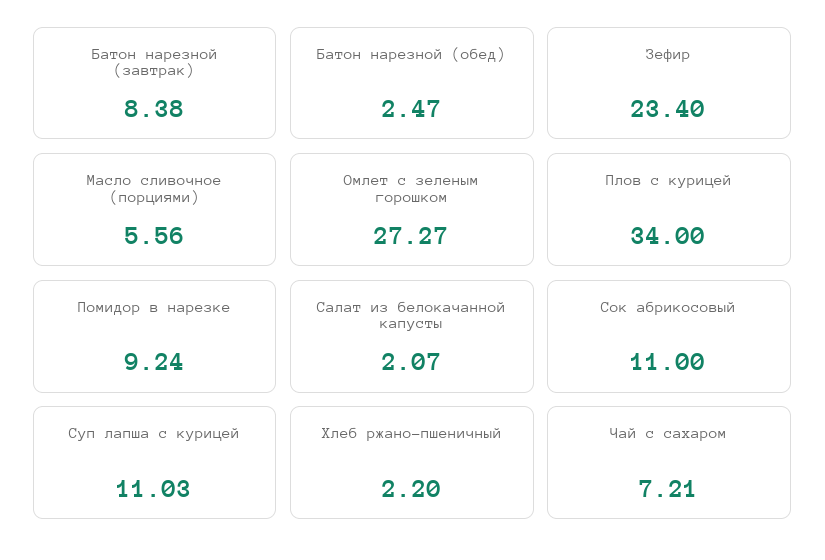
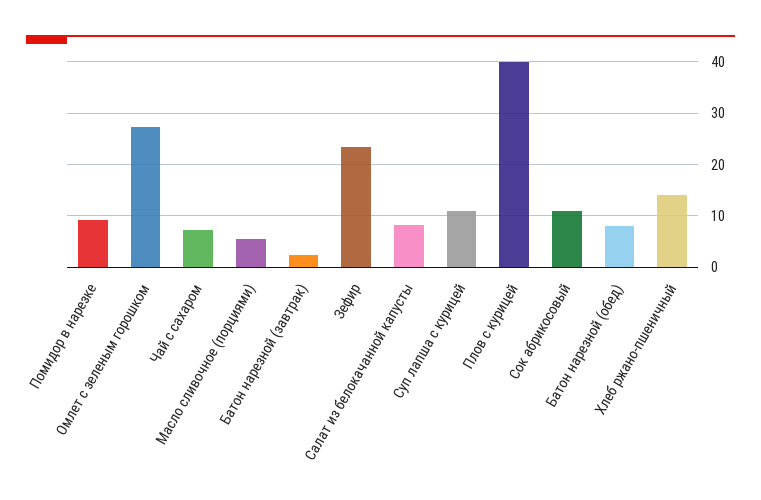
  {
-   "Батон нарезной (завтрак)": 8.38,
+   "Батон нарезной (завтрак)": 2,
-   "Батон нарезной (обед)": 2.47,
+   "Батон нарезной (обед)": 8,
    "Зефир": 23.4,
    "Масло сливочное (порциями)": 5.56,
    "Омлет с зеленым горошком": 27.27,
-   "Плов с курицей": 34,
+   "Плов с курицей": 40,
    "Помидор в нарезке": 9.24,
-   "Салат из белокачанной капусты": 2.07,
+   "Салат из белокачанной капусты": 8,
    "Сок абрикосовый": 11,
    "Суп лапша с курицей": 11.03,
-   "Хлеб ржано-пшеничный": 2.2,
+   "Хлеб ржано-пшеничный": 14,
    "Чай с сахаром": 7.21
  }

